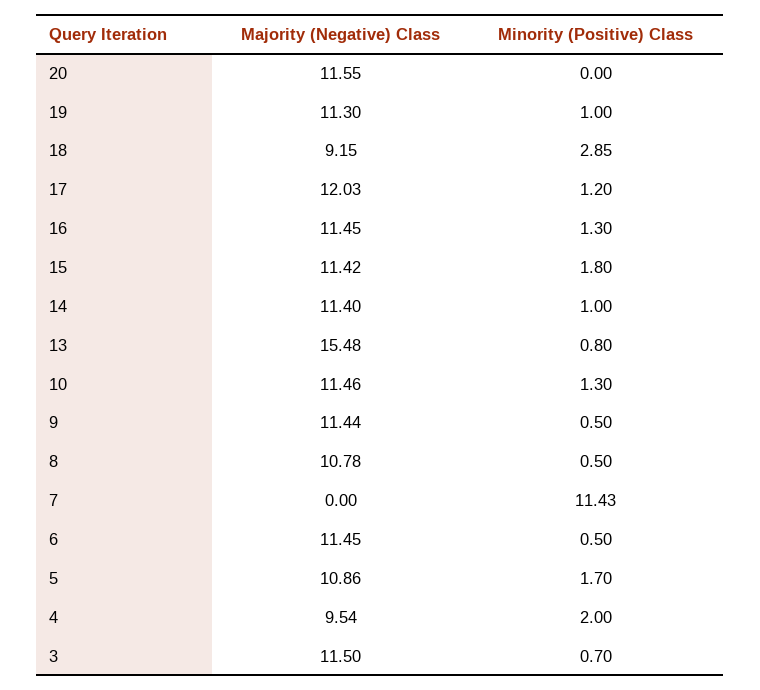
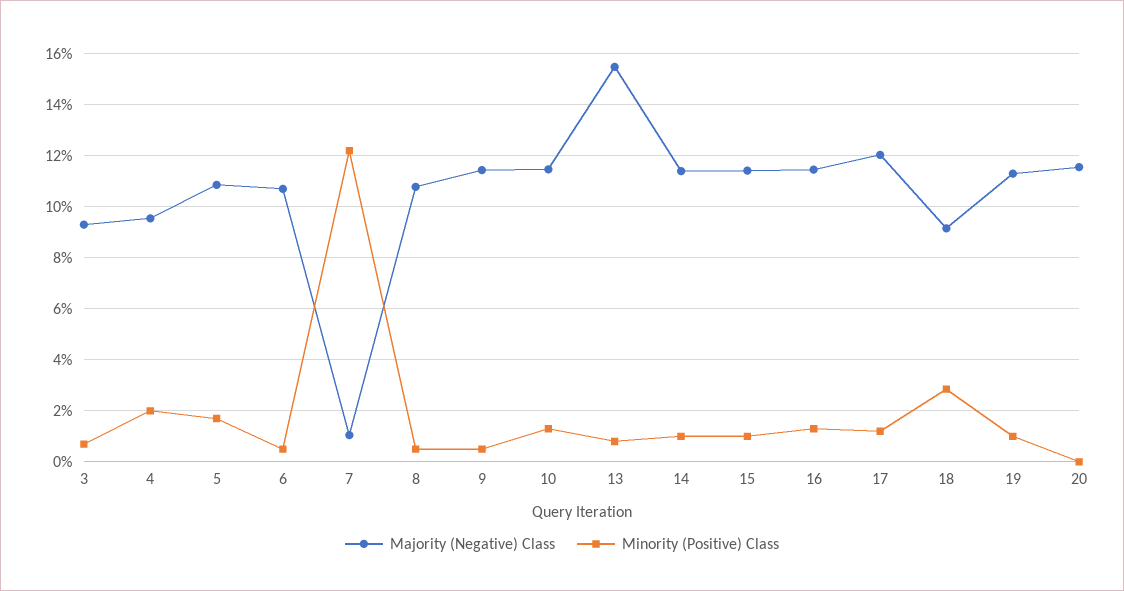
  {
    "Majority (Negative) Class": {
      "20": 11.55,
      "19": 11.3,
      "18": 9.15,
      "17": 12.03,
      "16": 11.45,
      "15": 11.42,
      "14": 11.4,
      "13": 15.48,
      "10": 11.46,
      "9": 11.44,
      "8": 10.78,
-     "7": 0,
+     "7": 1,
-     "6": 11.45,
+     "6": 10.75,
      "5": 10.86,
      "4": 9.54,
-     "3": 11.5
+     "3": 9.25
    },
    "Minority (Positive) Class": {
      "20": 0,
      "19": 1,
      "18": 2.85,
      "17": 1.2,
      "16": 1.3,
-     "15": 1.8,
+     "15": 1,
      "14": 1,
      "13": 0.8,
      "10": 1.3,
      "9": 0.5,
      "8": 0.5,
-     "7": 11.43,
+     "7": 12.25,
      "6": 0.5,
      "5": 1.7,
      "4": 2,
      "3": 0.7
    }
  }

